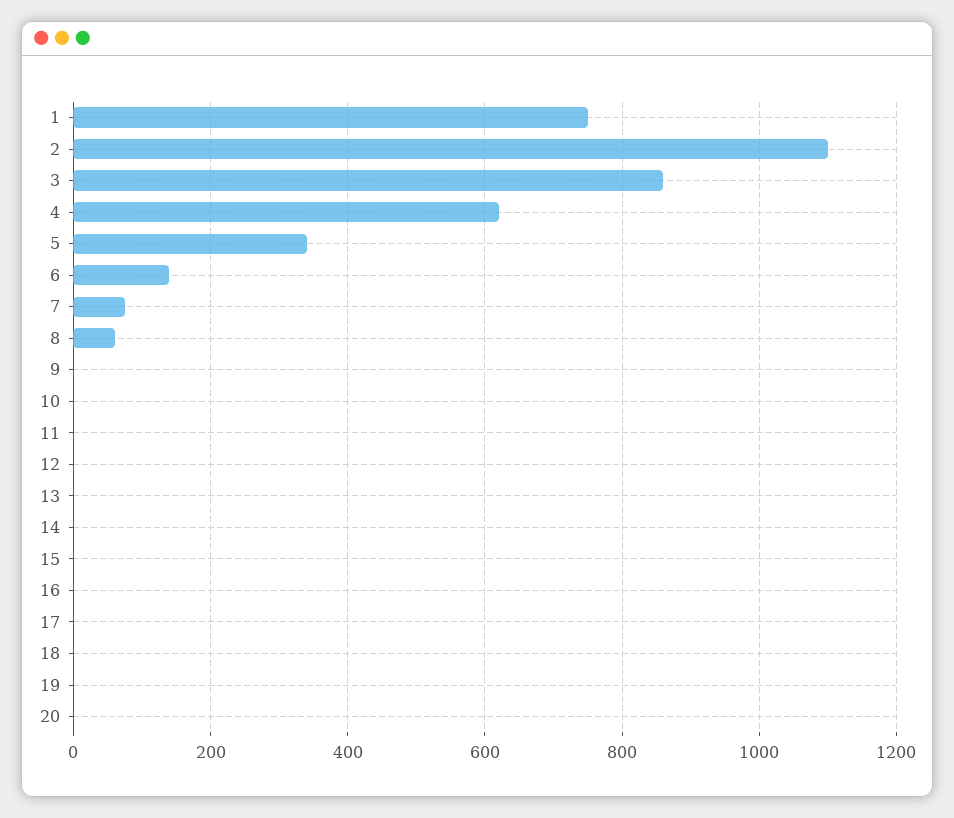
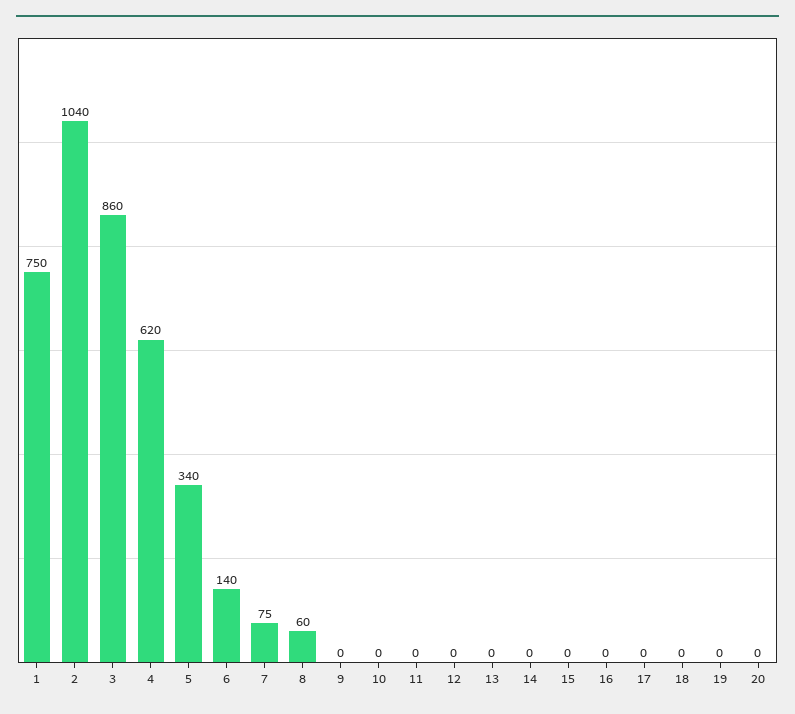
  {
    "1": 750,
-   "2": 1100,
+   "2": 1040,
    "3": 860,
    "4": 620,
    "5": 340,
    "6": 140,
    "7": 75,
    "8": 60,
    "9": 0,
    "10": 0,
    "11": 0,
    "12": 0,
    "13": 0,
    "14": 0,
    "15": 0,
    "16": 0,
    "17": 0,
    "18": 0,
    "19": 0,
    "20": 0
  }

